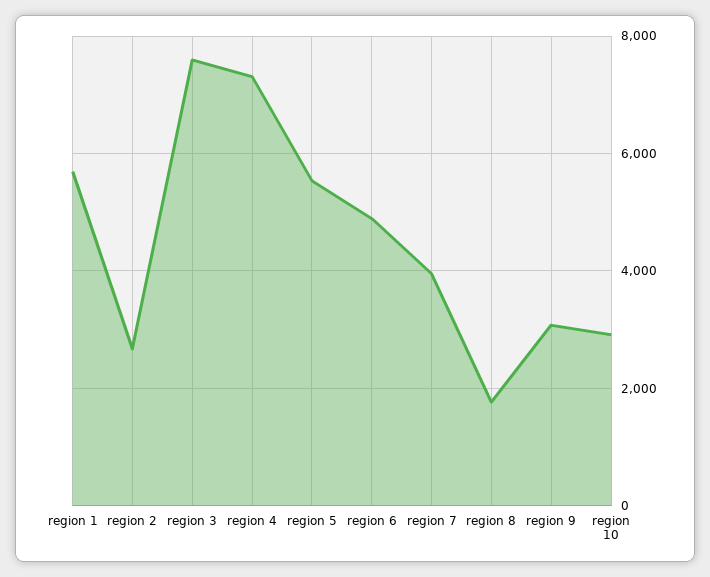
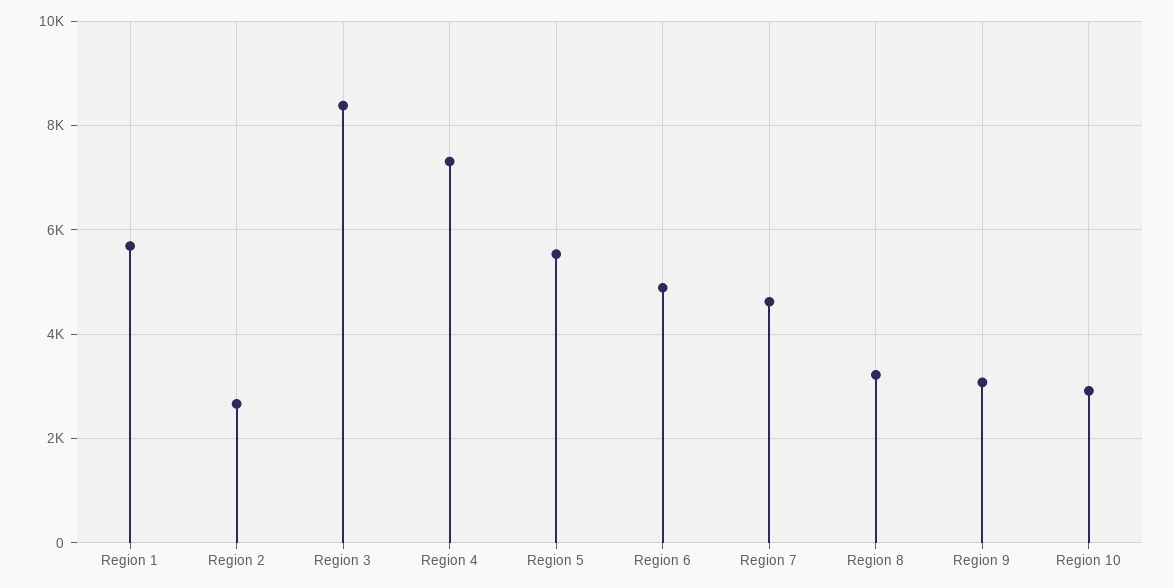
  {
    "region 1": 5600,
    "region 2": 2600,
-   "region 3": 7600,
+   "region 3": 8400,
    "region 4": 7400,
    "region 5": 5600,
    "region 6": 4800,
-   "region 7": 4000,
+   "region 7": 4600,
-   "region 8": 1800,
+   "region 8": 3200,
    "region 9": 3000,
    "region 10": 3000
  }

